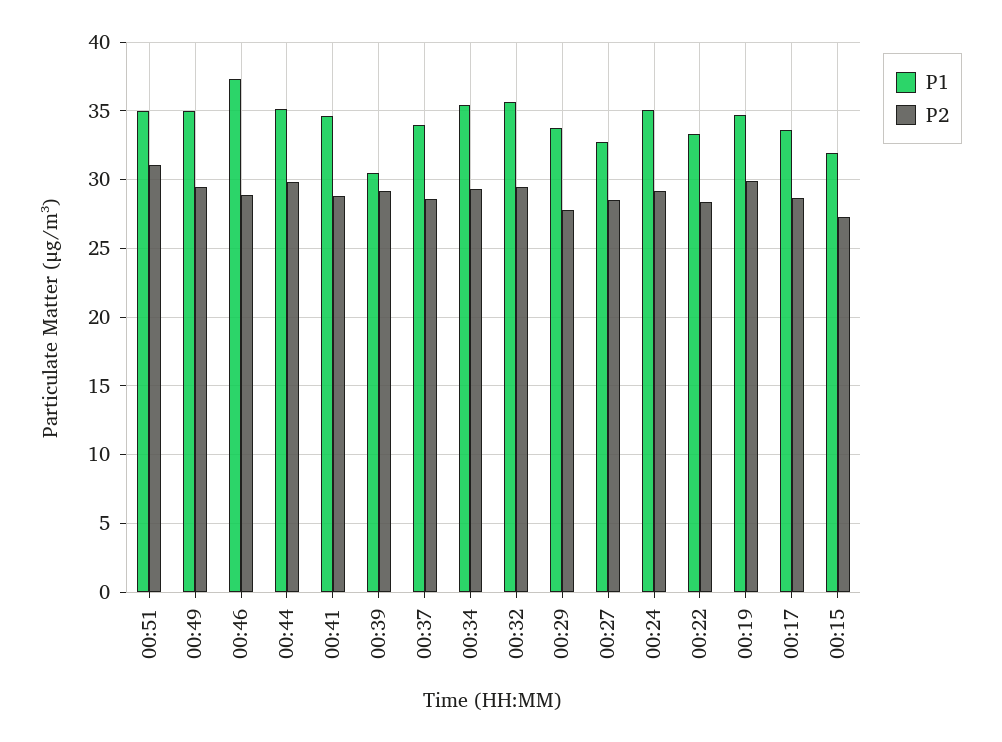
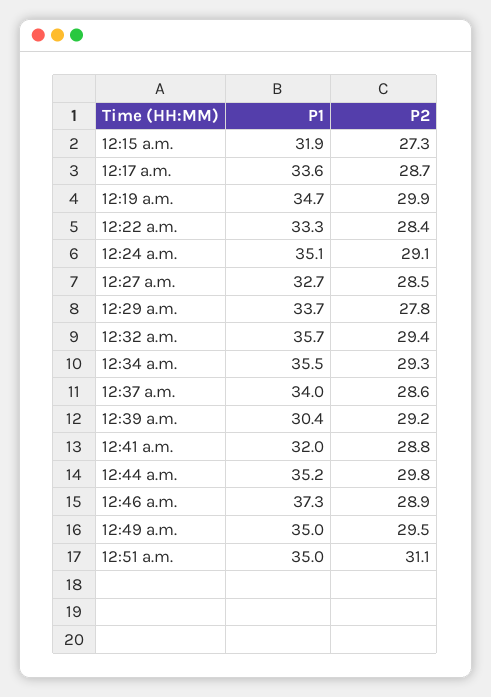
  {
    "P1": {
      "00:51": 35,
      "00:49": 35,
      "00:46": 37.3,
      "00:44": 35.2,
-     "00:41": 34.5,
+     "00:41": 32,
      "00:39": 30.4,
      "00:37": 34,
      "00:34": 35.5,
      "00:32": 35.7,
      "00:29": 33.7,
      "00:27": 32.7,
      "00:24": 35.1,
      "00:22": 33.3,
      "00:19": 34.7,
      "00:17": 33.6,
      "00:15": 31.9
    },
    "P2": {
      "00:51": 31.1,
      "00:49": 29.5,
      "00:46": 28.9,
      "00:44": 29.8,
      "00:41": 28.8,
      "00:39": 29.2,
      "00:37": 28.6,
      "00:34": 29.3,
      "00:32": 29.4,
      "00:29": 27.8,
      "00:27": 28.5,
      "00:24": 29.1,
      "00:22": 28.4,
      "00:19": 29.9,
      "00:17": 28.7,
      "00:15": 27.3
    }
  }

